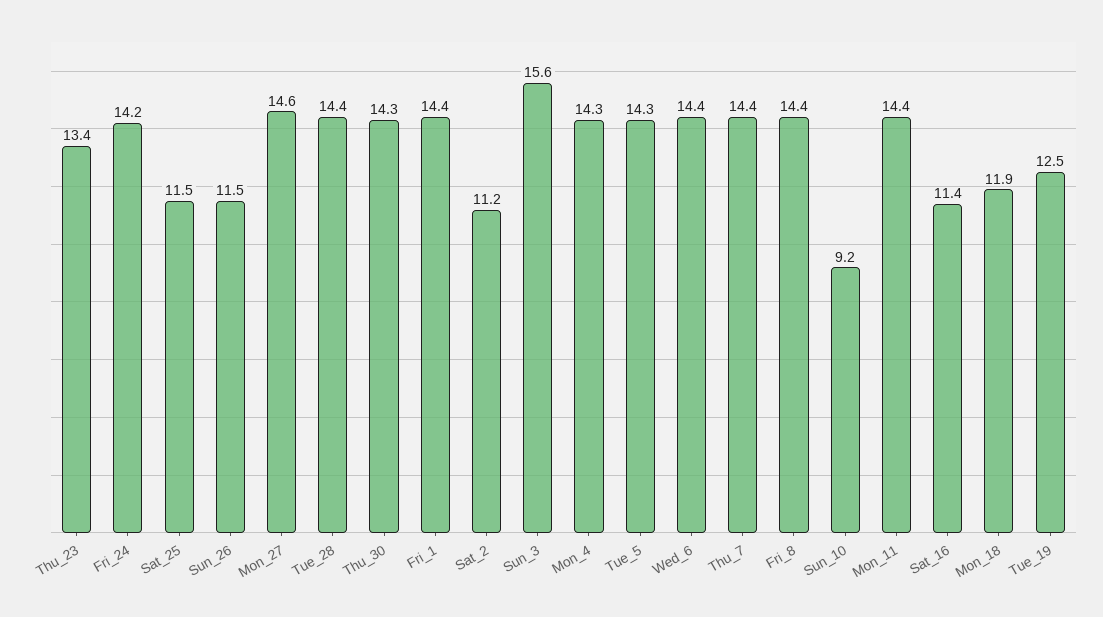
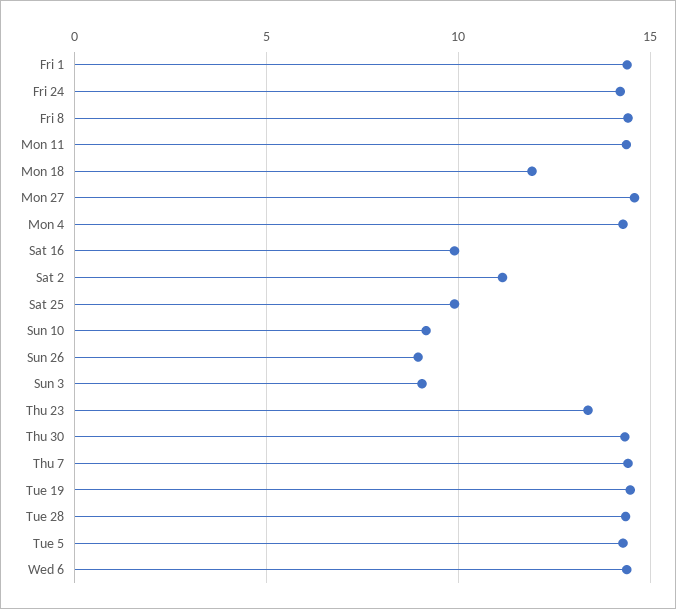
  {
    "Thu_23": 13.4,
    "Fri_24": 14.2,
-   "Sat_25": 11.5,
+   "Sat_25": 10,
-   "Sun_26": 11.5,
+   "Sun_26": 9,
    "Mon_27": 14.6,
    "Tue_28": 14.4,
    "Thu_30": 14.3,
    "Fri_1": 14.4,
    "Sat_2": 11.2,
-   "Sun_3": 15.6,
+   "Sun_3": 9,
    "Mon_4": 14.3,
    "Tue_5": 14.3,
    "Wed_6": 14.4,
    "Thu_7": 14.4,
    "Fri_8": 14.4,
    "Sun_10": 9.2,
    "Mon_11": 14.4,
-   "Sat_16": 11.4,
+   "Sat_16": 10,
    "Mon_18": 11.9,
-   "Tue_19": 12.5
+   "Tue_19": 14.5
  }

